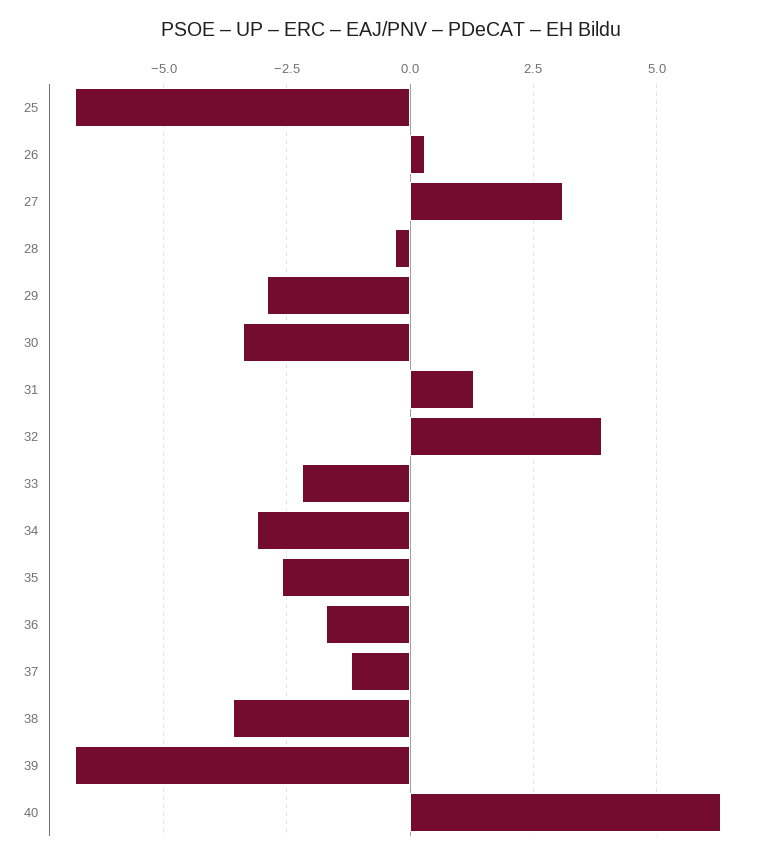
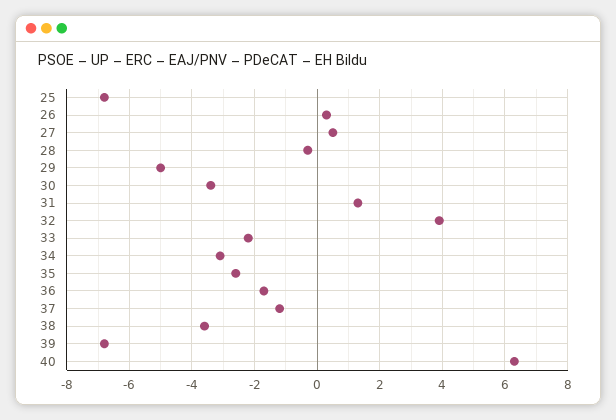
  {
    "25": -7,
    "26": 0.5,
-   "27": 3,
+   "27": 0.5,
    "28": -0.5,
-   "29": -3,
+   "29": -5,
    "30": -3.5,
    "31": 1.5,
    "32": 4,
    "33": -2,
    "34": -3,
    "35": -2.5,
    "36": -1.5,
    "37": -1,
    "38": -3.5,
    "39": -7,
    "40": 6.5
  }

